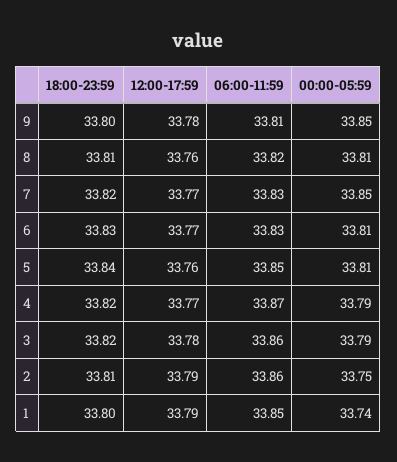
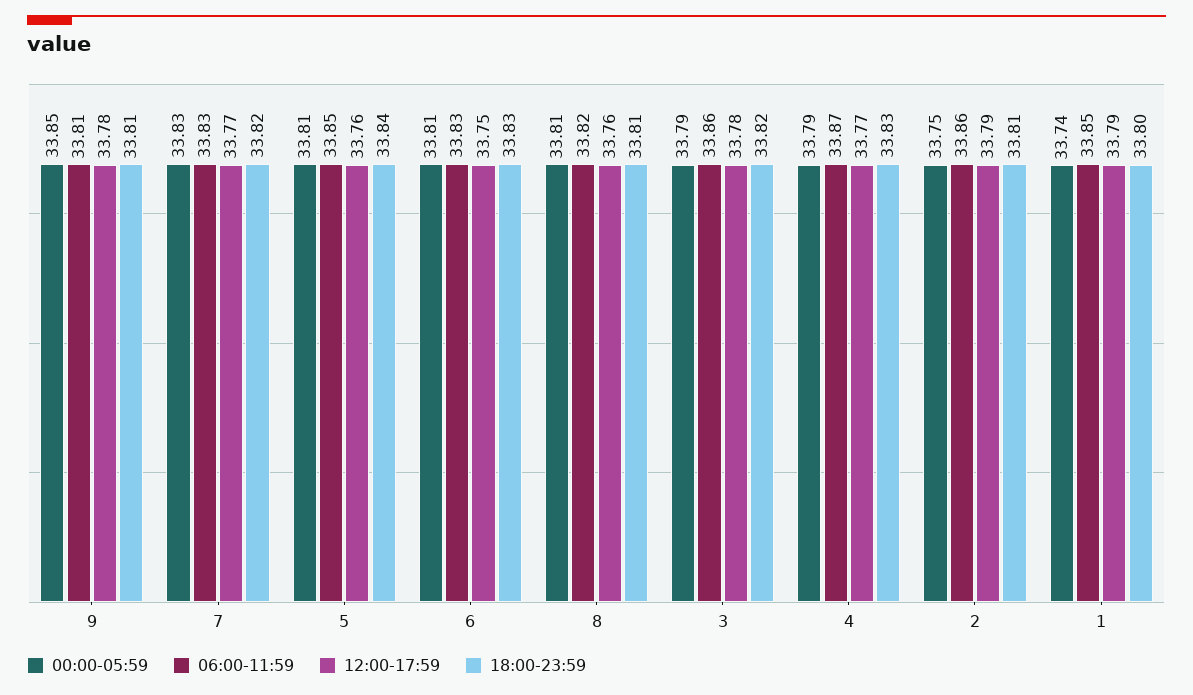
  {
    "18:00-23:59": {
-     "9": 33.8,
+     "9": 33.81,
      "8": 33.81,
      "7": 33.82,
      "6": 33.83,
      "5": 33.84,
-     "4": 33.82,
+     "4": 33.83,
      "3": 33.82,
      "2": 33.81,
      "1": 33.8
    },
    "12:00-17:59": {
      "9": 33.78,
      "8": 33.76,
      "7": 33.77,
-     "6": 33.77,
+     "6": 33.75,
      "5": 33.76,
      "4": 33.77,
      "3": 33.78,
      "2": 33.79,
      "1": 33.79
    },
    "06:00-11:59": {
      "9": 33.81,
      "8": 33.82,
      "7": 33.83,
      "6": 33.83,
      "5": 33.85,
      "4": 33.87,
      "3": 33.86,
      "2": 33.86,
      "1": 33.85
    },
    "00:00-05:59": {
      "9": 33.85,
      "8": 33.81,
-     "7": 33.85,
+     "7": 33.83,
      "6": 33.81,
      "5": 33.81,
      "4": 33.79,
      "3": 33.79,
      "2": 33.75,
      "1": 33.74
    }
  }

